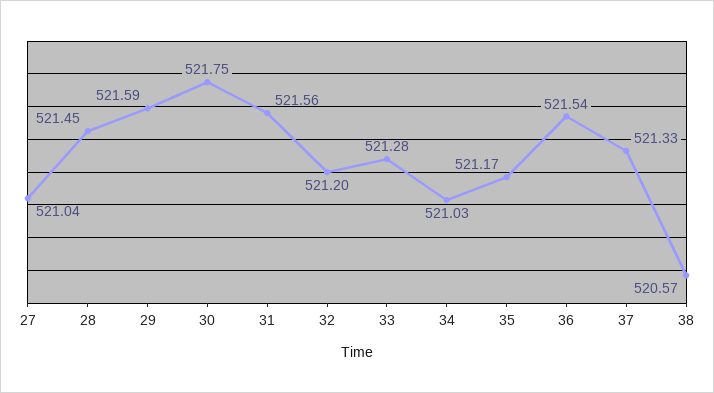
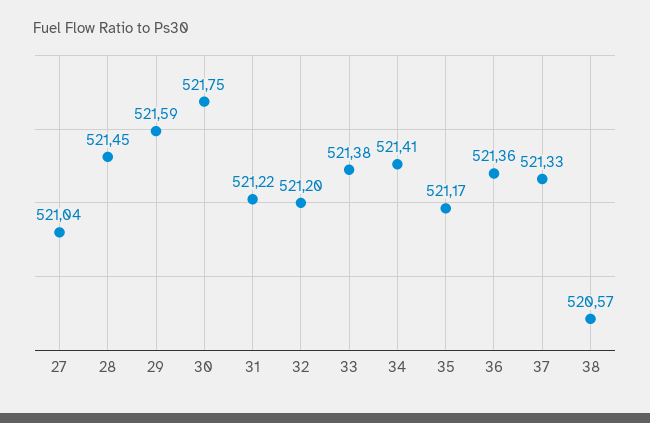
  {
    "27": 521.04,
    "28": 521.45,
    "29": 521.59,
    "30": 521.75,
-   "31": 521.56,
+   "31": 521.22,
    "32": 521.2,
-   "33": 521.28,
+   "33": 521.38,
-   "34": 521.03,
+   "34": 521.41,
    "35": 521.17,
-   "36": 521.54,
+   "36": 521.36,
    "37": 521.33,
    "38": 520.57
  }

